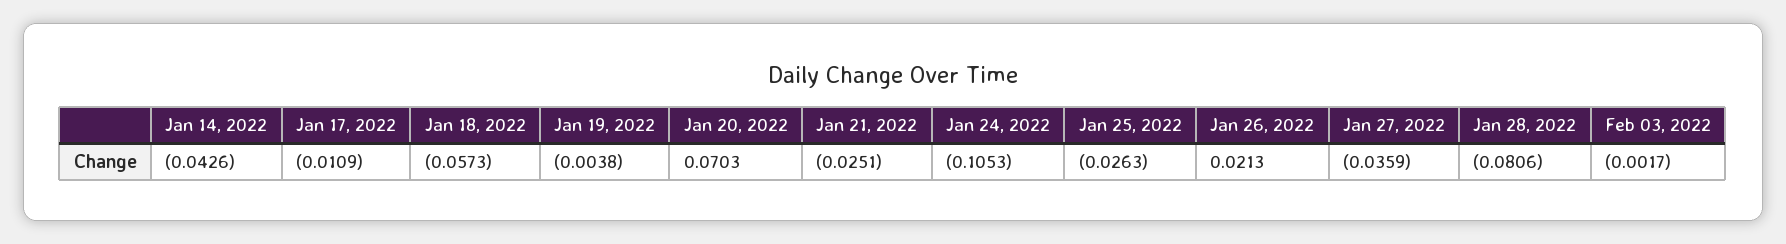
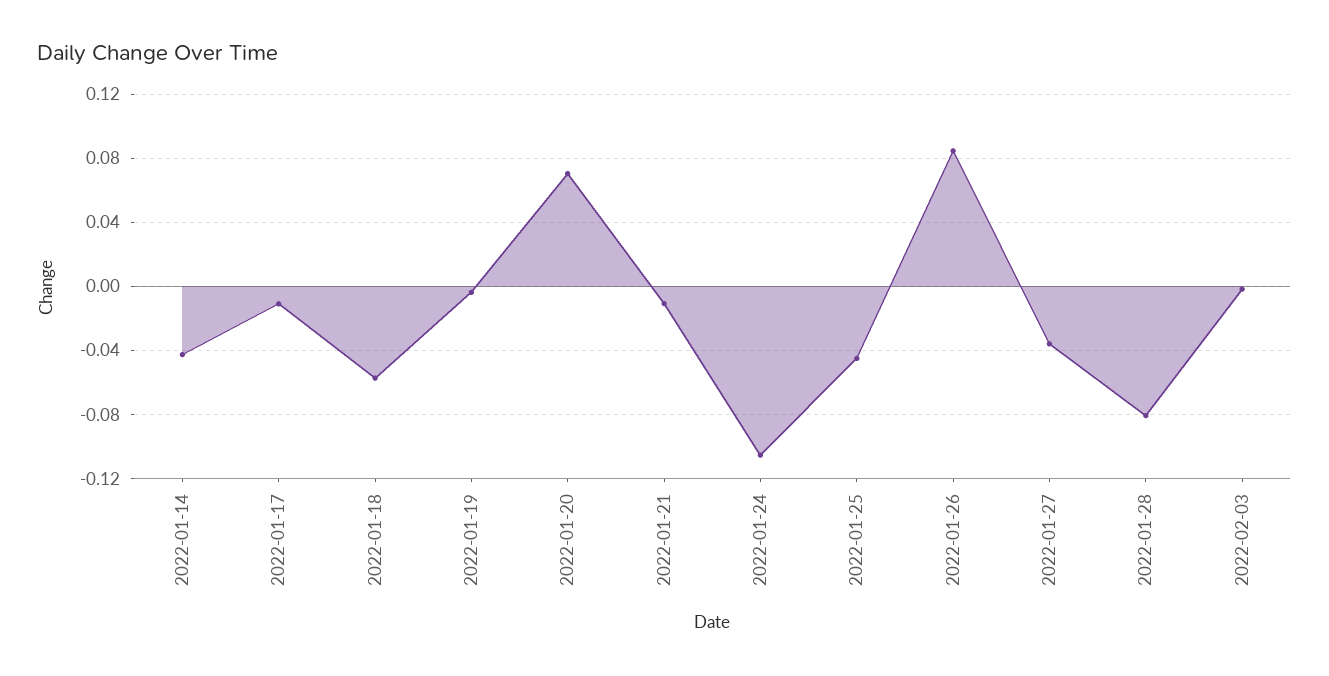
  {
    "Jan 14, 2022": -0.0426,
    "Jan 17, 2022": -0.0109,
    "Jan 18, 2022": -0.0573,
    "Jan 19, 2022": -0.0038,
    "Jan 20, 2022": 0.0703,
-   "Jan 21, 2022": -0.0251,
+   "Jan 21, 2022": -0.01,
    "Jan 24, 2022": -0.1053,
-   "Jan 25, 2022": -0.0263,
+   "Jan 25, 2022": -0.045,
-   "Jan 26, 2022": 0.0213,
+   "Jan 26, 2022": 0.085,
    "Jan 27, 2022": -0.0359,
    "Jan 28, 2022": -0.0806,
    "Feb 03, 2022": -0.0017
  }

